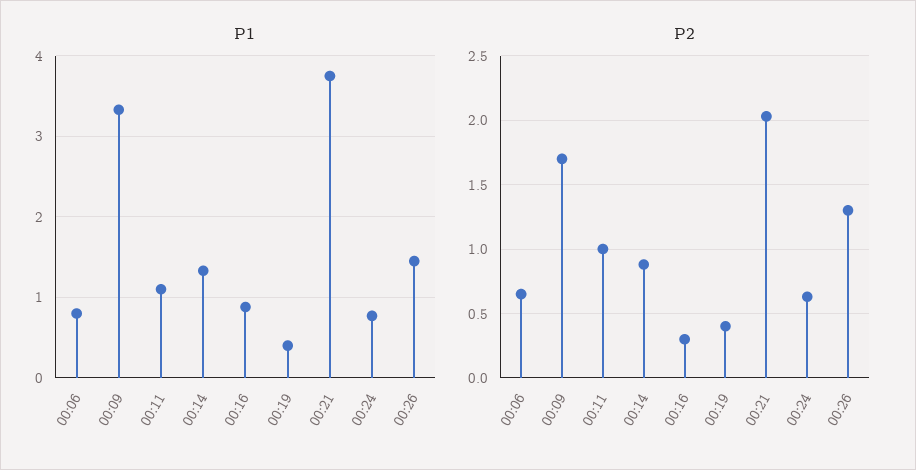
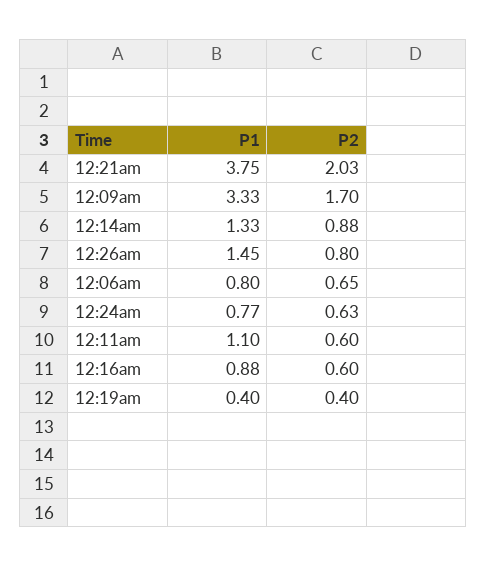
  {
    "P1": {
      "00:06": 0.8,
      "00:09": 3.33,
      "00:11": 1.1,
      "00:14": 1.33,
      "00:16": 0.88,
      "00:19": 0.4,
      "00:21": 3.75,
      "00:24": 0.77,
      "00:26": 1.45
    },
    "P2": {
      "00:06": 0.65,
      "00:09": 1.7,
-     "00:11": 1,
+     "00:11": 0.6,
      "00:14": 0.88,
-     "00:16": 0.3,
+     "00:16": 0.6,
      "00:19": 0.4,
      "00:21": 2.03,
      "00:24": 0.63,
-     "00:26": 1.3
+     "00:26": 0.8
    }
  }

